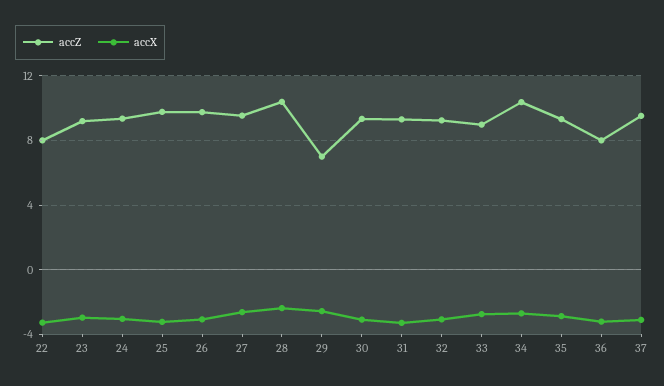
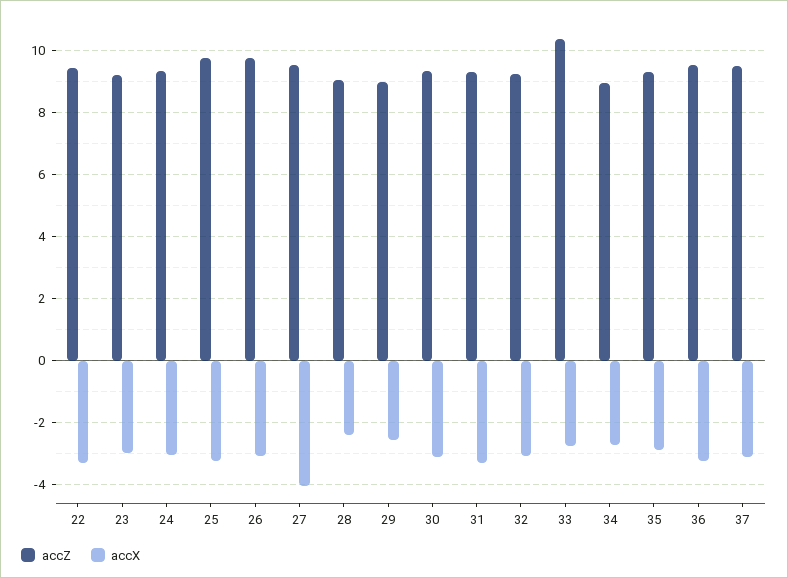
  {
    "accZ": {
-     "22": 8,
+     "22": 9.4,
      "23": 9.2,
      "24": 9.4,
      "25": 9.8,
      "26": 9.8,
      "27": 9.6,
-     "28": 10.5,
+     "28": 9,
-     "29": 7,
+     "29": 9,
      "30": 9.4,
      "31": 9.4,
      "32": 9.2,
-     "33": 9,
+     "33": 10.4,
-     "34": 10.5,
+     "34": 9,
      "35": 9.4,
-     "36": 8,
+     "36": 9.6,
      "37": 9.6
    },
    "accX": {
      "22": -3.2,
      "23": -3,
      "24": -3,
      "25": -3.2,
      "26": -3,
-     "27": -2.5,
+     "27": -4,
      "28": -2.4,
      "29": -2.6,
      "30": -3,
      "31": -3.2,
      "32": -3,
      "33": -2.8,
      "34": -2.8,
      "35": -2.8,
      "36": -3.2,
      "37": -3.2
    }
  }

